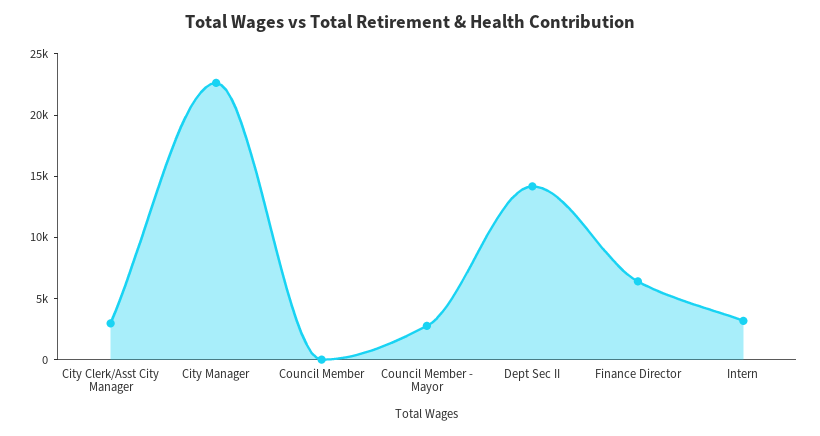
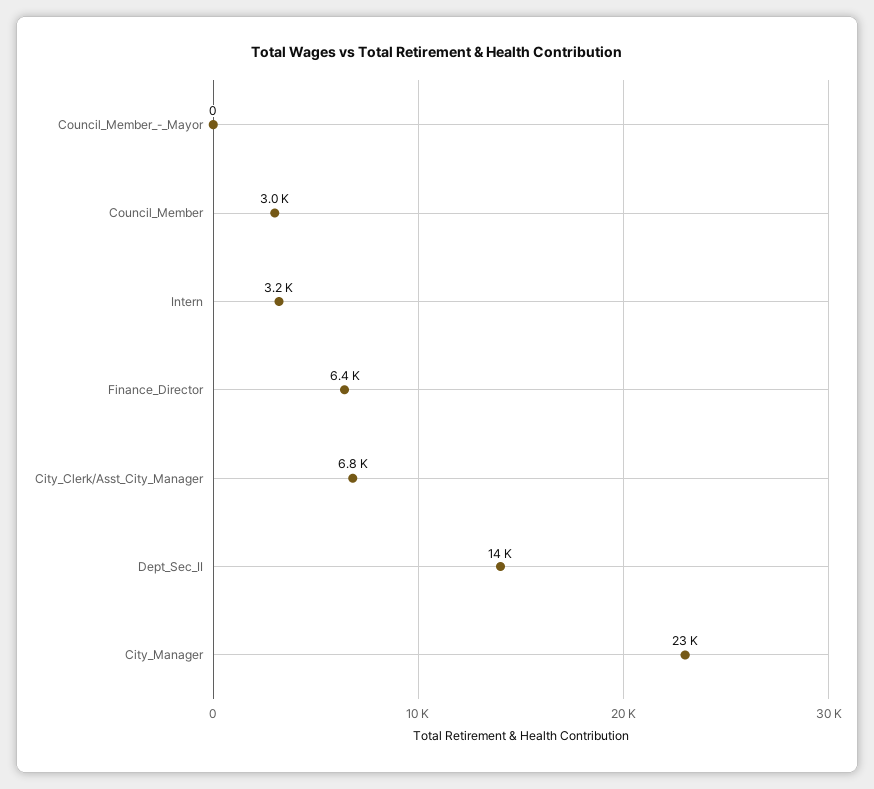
  {
-   "City Clerk/Asst City Manager": 3000,
+   "City Clerk/Asst City Manager": 6800,
    "City Manager": 23000,
-   "Council Member": 0,
+   "Council Member": 3000,
-   "Council Member - Mayor": 3000,
+   "Council Member - Mayor": 0,
    "Dept Sec II": 14000,
    "Finance Director": 6400,
    "Intern": 3200
  }

